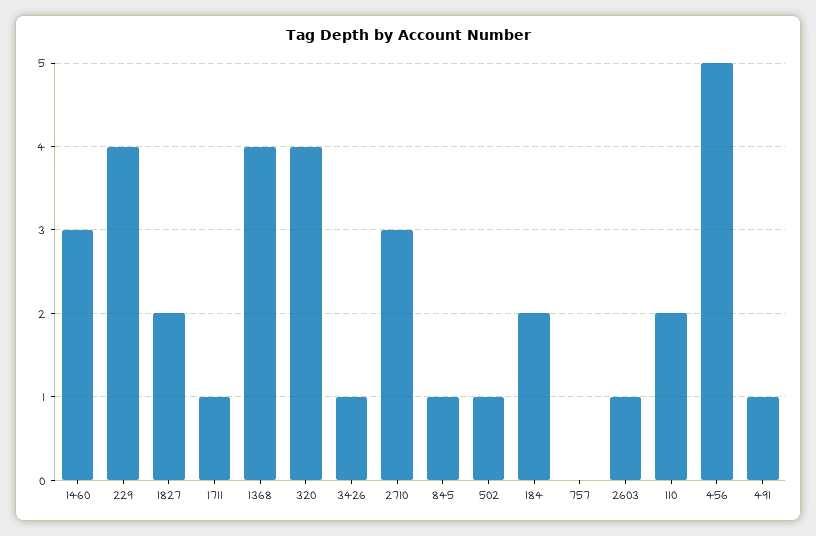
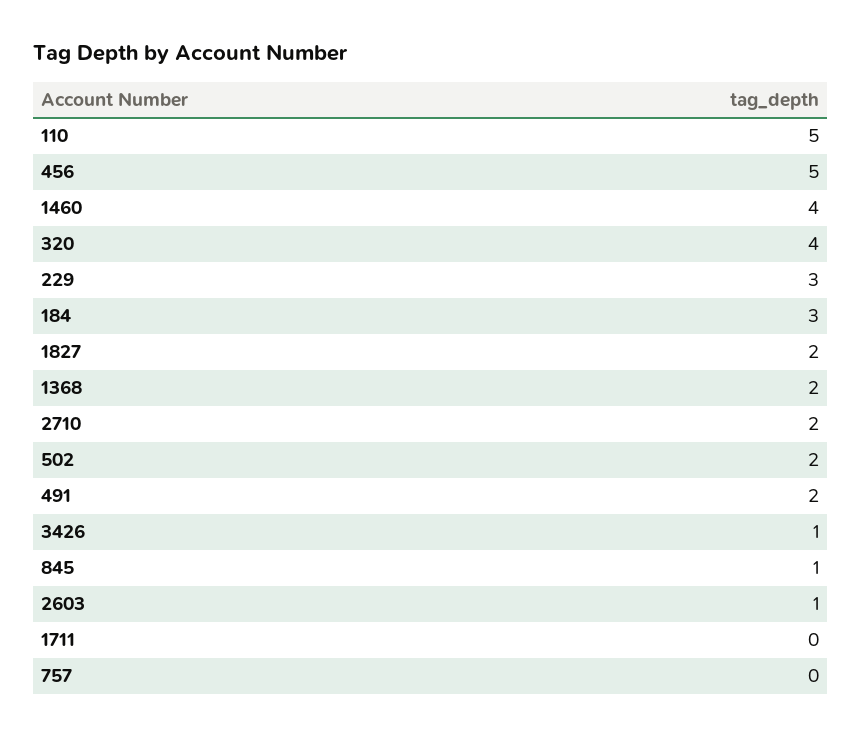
  {
-   "1460": 3,
+   "1460": 4,
-   "229": 4,
+   "229": 3,
    "1827": 2,
-   "1711": 1,
+   "1711": 0,
-   "1368": 4,
+   "1368": 2,
    "320": 4,
    "3426": 1,
-   "2710": 3,
+   "2710": 2,
    "845": 1,
-   "502": 1,
+   "502": 2,
-   "184": 2,
+   "184": 3,
    "757": 0,
    "2603": 1,
-   "110": 2,
+   "110": 5,
    "456": 5,
-   "491": 1
+   "491": 2
  }

